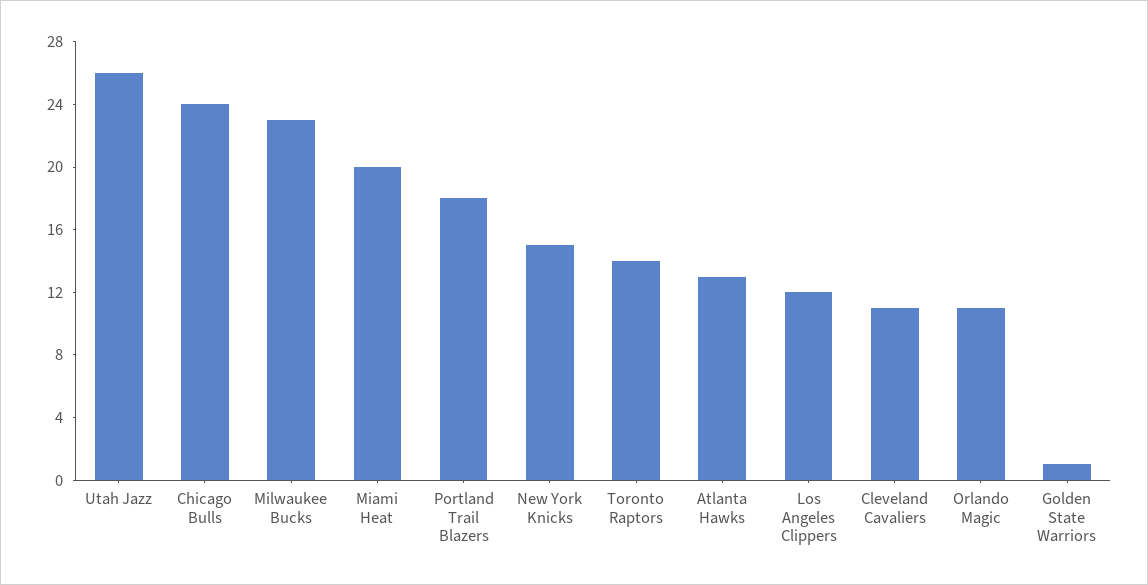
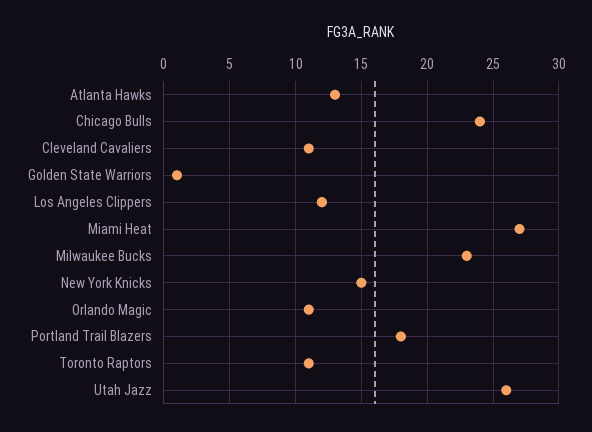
  {
    "Utah Jazz": 26,
    "Chicago Bulls": 24,
    "Milwaukee Bucks": 23,
-   "Miami Heat": 20,
+   "Miami Heat": 27,
    "Portland Trail Blazers": 18,
    "New York Knicks": 15,
-   "Toronto Raptors": 14,
+   "Toronto Raptors": 11,
    "Atlanta Hawks": 13,
    "Los Angeles Clippers": 12,
    "Cleveland Cavaliers": 11,
    "Orlando Magic": 11,
    "Golden State Warriors": 1
  }

